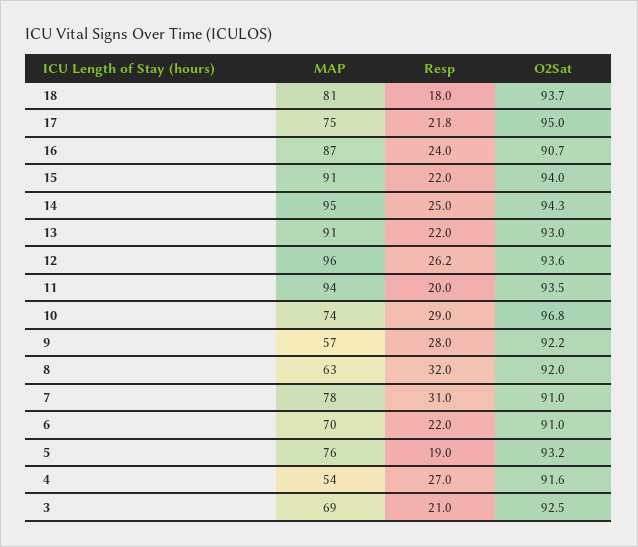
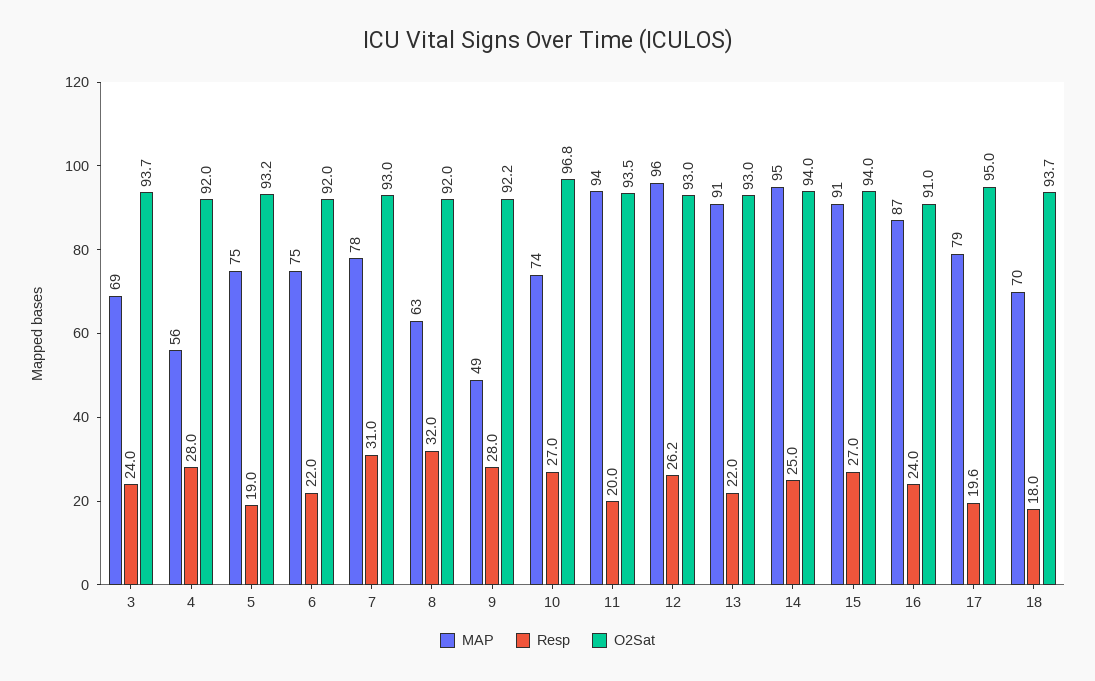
  {
    "MAP": {
-     "18": 81,
+     "18": 70,
-     "17": 75,
+     "17": 79,
      "16": 87,
      "15": 91,
      "14": 95,
      "13": 91,
      "12": 96,
      "11": 94,
      "10": 74,
-     "9": 57,
+     "9": 49,
      "8": 63,
      "7": 78,
-     "6": 70,
+     "6": 75,
-     "5": 76,
+     "5": 75,
-     "4": 54,
+     "4": 56,
      "3": 69
    },
    "Resp": {
      "18": 18,
-     "17": 21.8,
+     "17": 19.6,
      "16": 24,
-     "15": 22,
+     "15": 27,
      "14": 25,
      "13": 22,
      "12": 26.2,
      "11": 20,
-     "10": 29,
+     "10": 27,
      "9": 28,
      "8": 32,
      "7": 31,
      "6": 22,
      "5": 19,
-     "4": 27,
+     "4": 28,
-     "3": 21
+     "3": 24
    },
    "O2Sat": {
      "18": 93.7,
      "17": 95,
-     "16": 90.7,
+     "16": 91,
      "15": 94,
-     "14": 94.3,
+     "14": 94,
      "13": 93,
-     "12": 93.6,
+     "12": 93,
      "11": 93.5,
      "10": 96.8,
      "9": 92.2,
      "8": 92,
-     "7": 91,
+     "7": 93,
-     "6": 91,
+     "6": 92,
      "5": 93.2,
-     "4": 91.6,
+     "4": 92,
-     "3": 92.5
+     "3": 93.7
    }
  }

